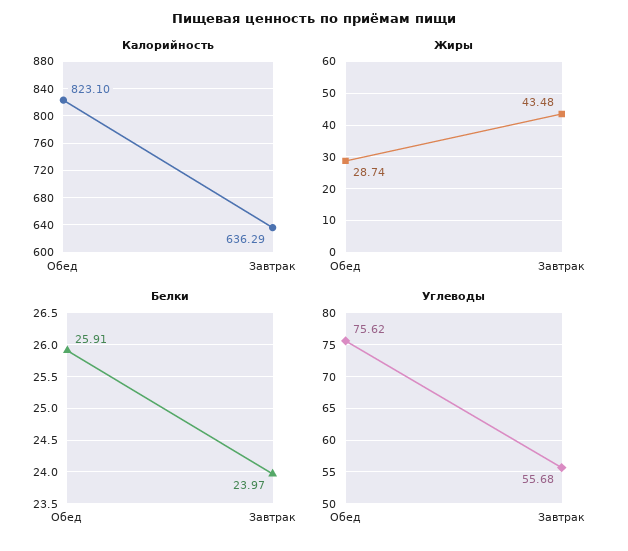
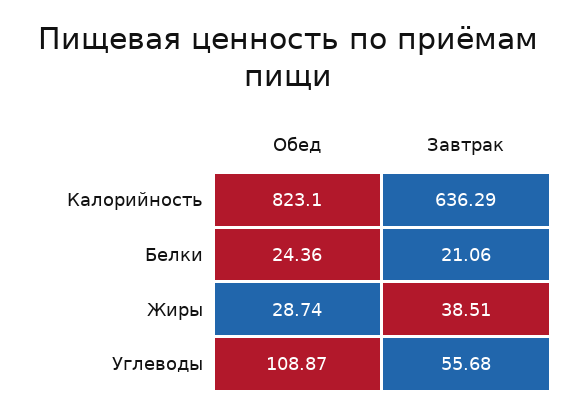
  {
    "Калорийность": {
      "Обед": 823.1,
      "Завтрак": 636.29
    },
    "Жиры": {
      "Обед": 28.74,
-     "Завтрак": 43.48
+     "Завтрак": 38.51
    },
    "Белки": {
-     "Обед": 25.91,
+     "Обед": 24.36,
-     "Завтрак": 23.97
+     "Завтрак": 21.06
    },
    "Углеводы": {
-     "Обед": 75.62,
+     "Обед": 108.87,
      "Завтрак": 55.68
    }
  }

